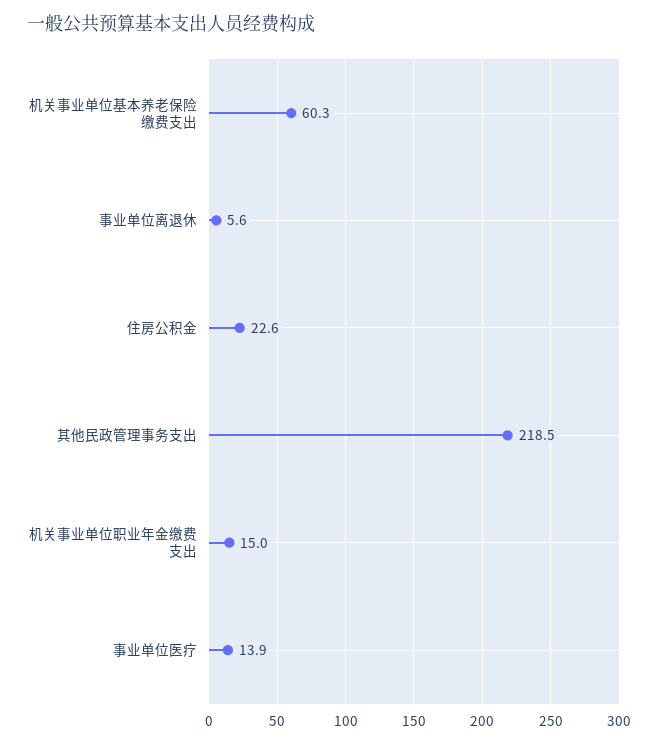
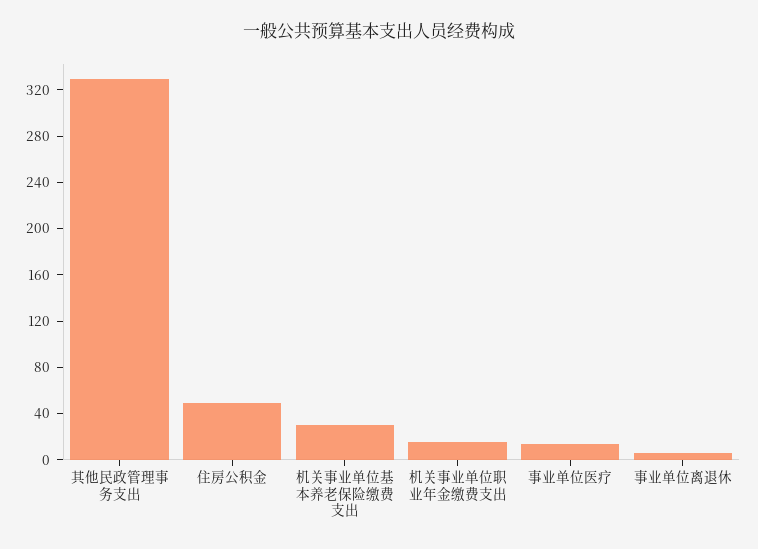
  {
-   "机关事业单位基本养老保险缴费支出": 60.3,
+   "机关事业单位基本养老保险缴费支出": 30,
    "事业单位离退休": 5.6,
-   "住房公积金": 22.6,
+   "住房公积金": 50,
-   "其他民政管理事务支出": 218.5,
+   "其他民政管理事务支出": 330,
    "机关事业单位职业年金缴费支出": 15,
    "事业单位医疗": 13.9
  }

